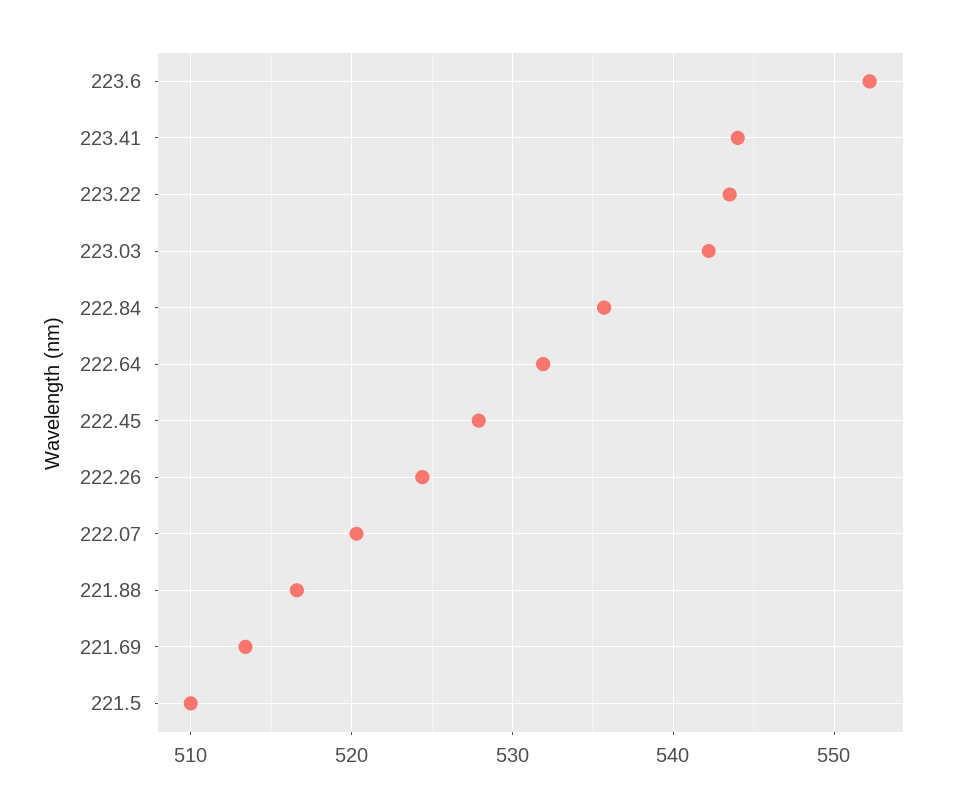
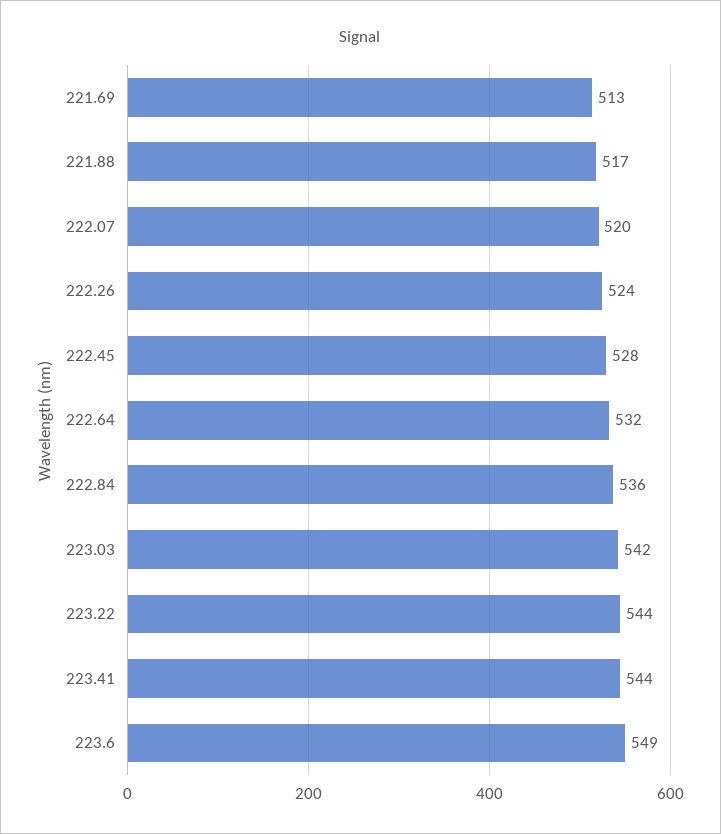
  {
-   "223.6": 552,
+   "223.6": 549,
    "223.41": 544,
    "223.22": 544,
    "223.03": 542,
    "222.84": 536,
    "222.64": 532,
    "222.45": 528,
    "222.26": 524,
    "222.07": 520,
    "221.88": 517,
-   "221.69": 513,
+   "221.69": 513
-   "221.5": 510
  }

